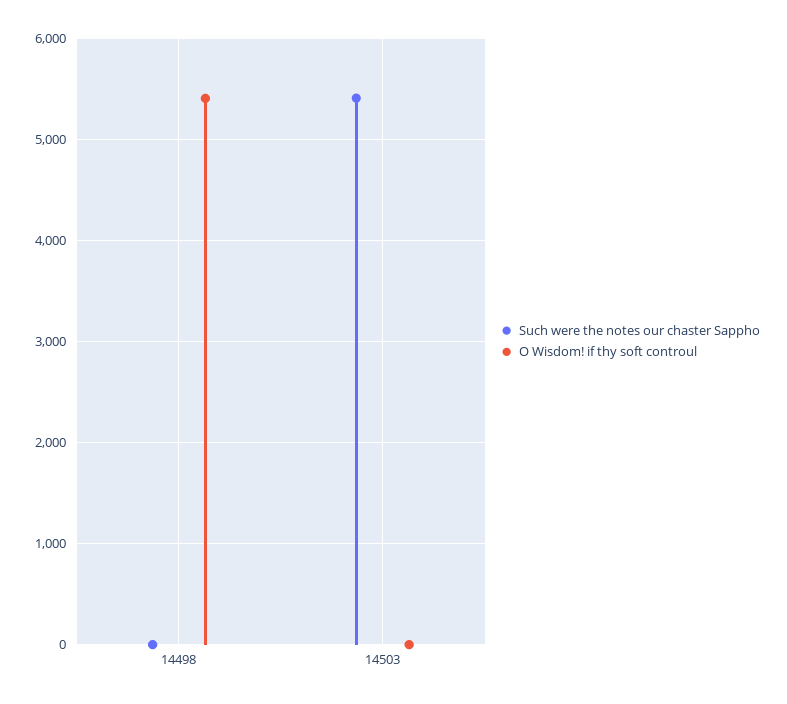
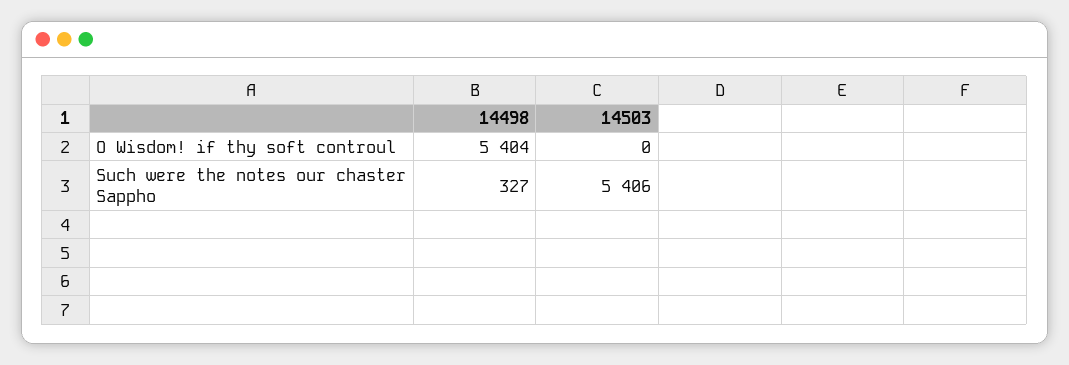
  {
    "Such were the notes our chaster Sappho": {
-     "14498": 0,
+     "14498": 327,
      "14503": 5406
    },
    "O Wisdom! if thy soft controul": {
      "14498": 5404,
      "14503": 0
    }
  }

